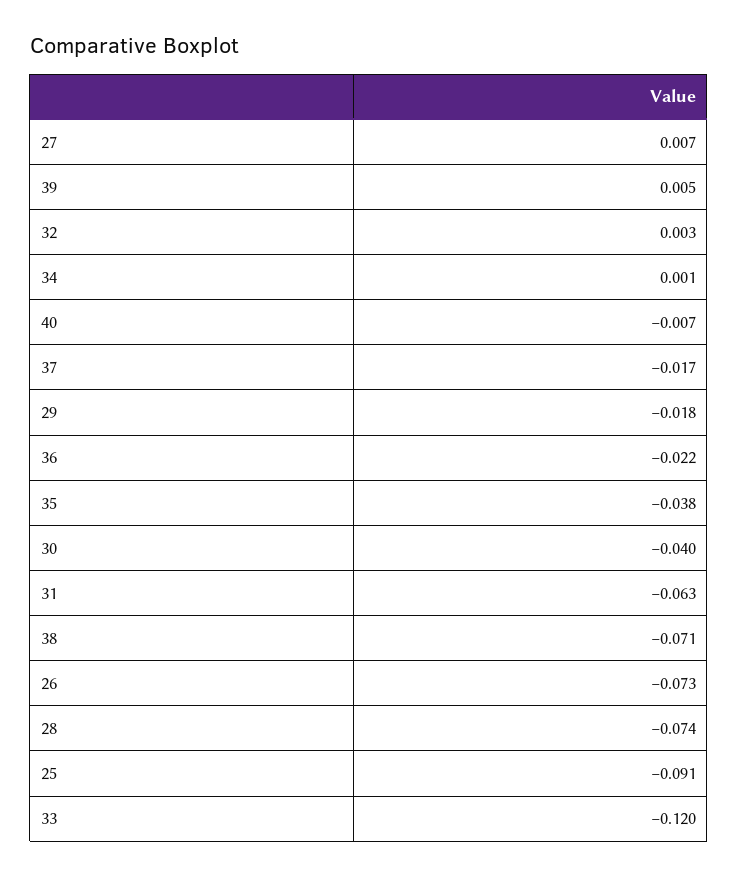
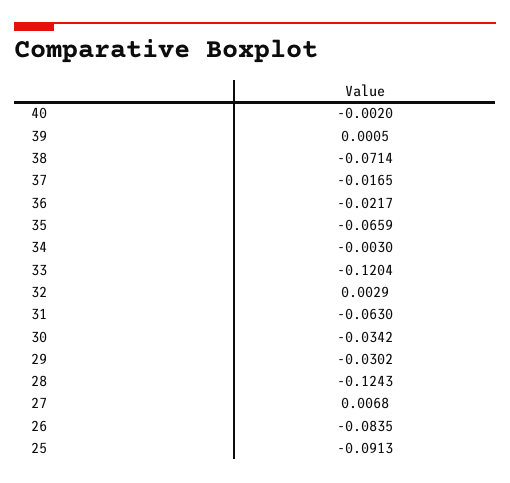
  {
    "27": 0.0068,
-   "39": 0.005,
+   "39": 0.0005,
    "32": 0.0029,
-   "34": 0.001,
+   "34": -0.003,
-   "40": -0.007,
+   "40": -0.002,
    "37": -0.0165,
-   "29": -0.018,
+   "29": -0.0302,
    "36": -0.0217,
-   "35": -0.038,
+   "35": -0.0659,
-   "30": -0.04,
+   "30": -0.0342,
    "31": -0.063,
    "38": -0.0714,
-   "26": -0.073,
+   "26": -0.0835,
-   "28": -0.074,
+   "28": -0.1243,
    "25": -0.0913,
    "33": -0.1204
  }

